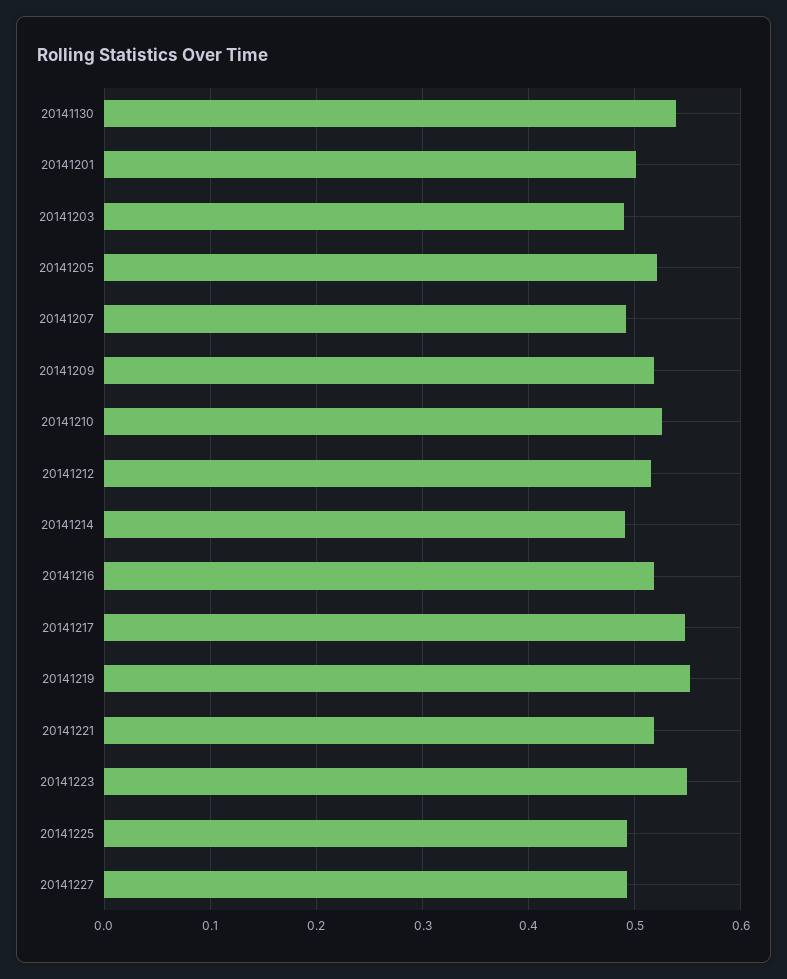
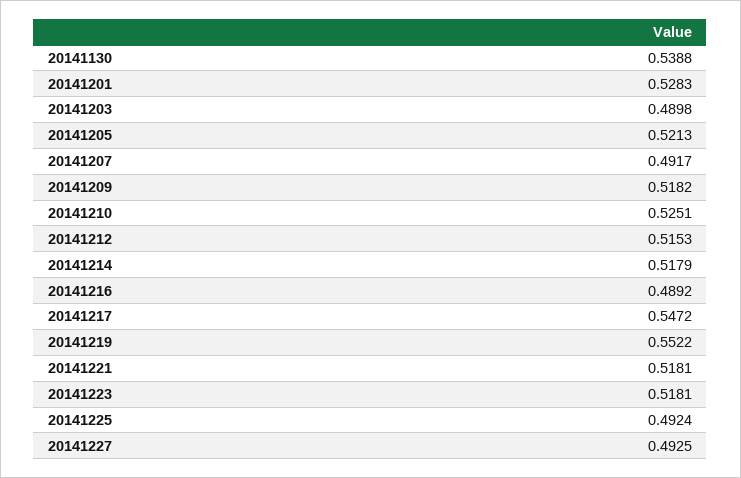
  {
    "20141130": 0.5388,
-   "20141201": 0.5,
+   "20141201": 0.5283,
    "20141203": 0.4898,
    "20141205": 0.5213,
    "20141207": 0.4917,
    "20141209": 0.5182,
    "20141210": 0.5251,
    "20141212": 0.5153,
-   "20141214": 0.49,
+   "20141214": 0.5179,
-   "20141216": 0.52,
+   "20141216": 0.4892,
    "20141217": 0.5472,
    "20141219": 0.5522,
    "20141221": 0.5181,
-   "20141223": 0.55,
+   "20141223": 0.5181,
    "20141225": 0.4924,
    "20141227": 0.4925
  }

